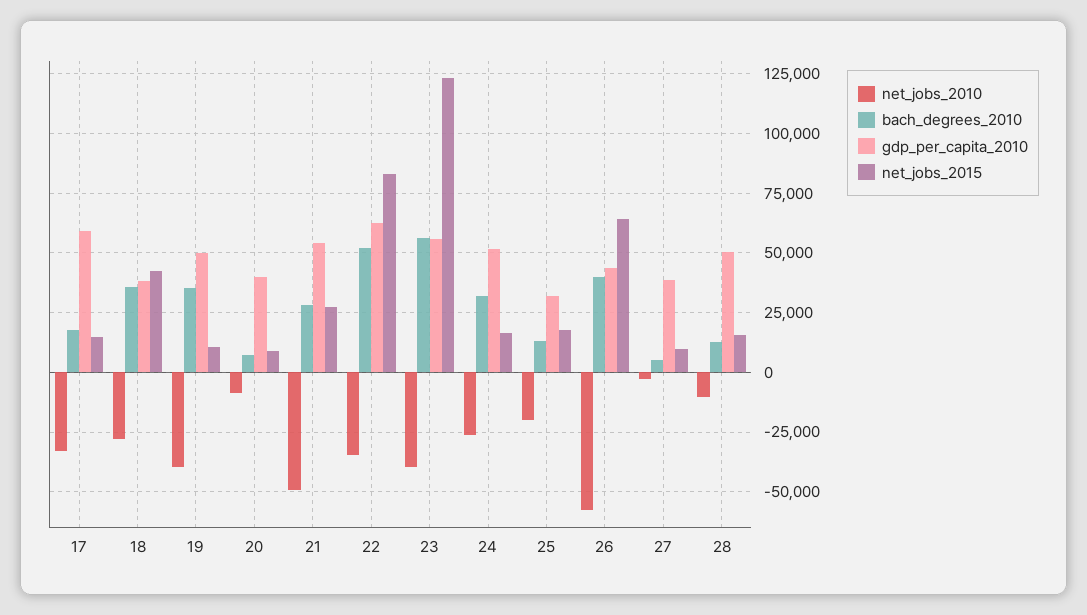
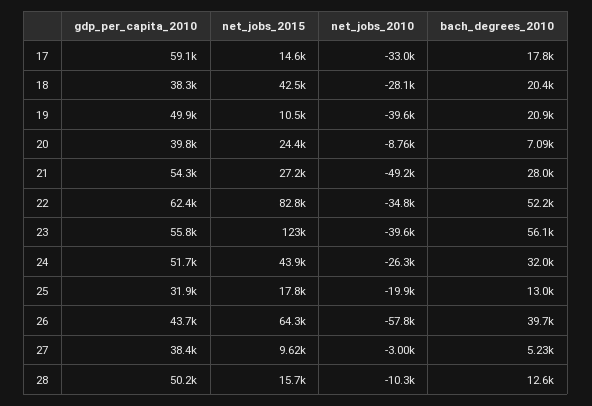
  {
    "net_jobs_2010": {
      "17": -33000,
      "18": -28100,
      "19": -39600,
      "20": -8760,
      "21": -49200,
      "22": -34800,
      "23": -39600,
      "24": -26300,
      "25": -19900,
      "26": -57800,
      "27": -3000,
      "28": -10300
    },
    "bach_degrees_2010": {
      "17": 17800,
-     "18": 35000,
+     "18": 20400,
-     "19": 35000,
+     "19": 20900,
      "20": 7090,
      "21": 28000,
      "22": 52200,
      "23": 56100,
      "24": 32000,
      "25": 13000,
      "26": 39700,
      "27": 5230,
      "28": 12600
    },
    "gdp_per_capita_2010": {
      "17": 59100,
      "18": 38300,
      "19": 49900,
      "20": 39800,
      "21": 54300,
      "22": 62400,
      "23": 55800,
      "24": 51700,
      "25": 31900,
      "26": 43700,
      "27": 38400,
      "28": 50200
    },
    "net_jobs_2015": {
      "17": 14600,
      "18": 42500,
      "19": 10500,
-     "20": 10000,
+     "20": 24400,
      "21": 27200,
      "22": 82800,
      "23": 123000,
-     "24": 15000,
+     "24": 43900,
      "25": 17800,
      "26": 64300,
      "27": 9620,
      "28": 15700
    }
  }

